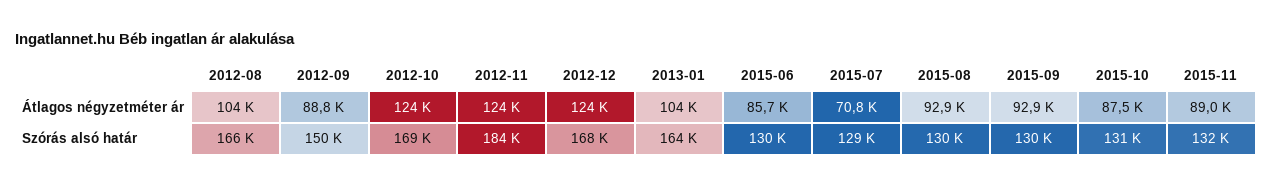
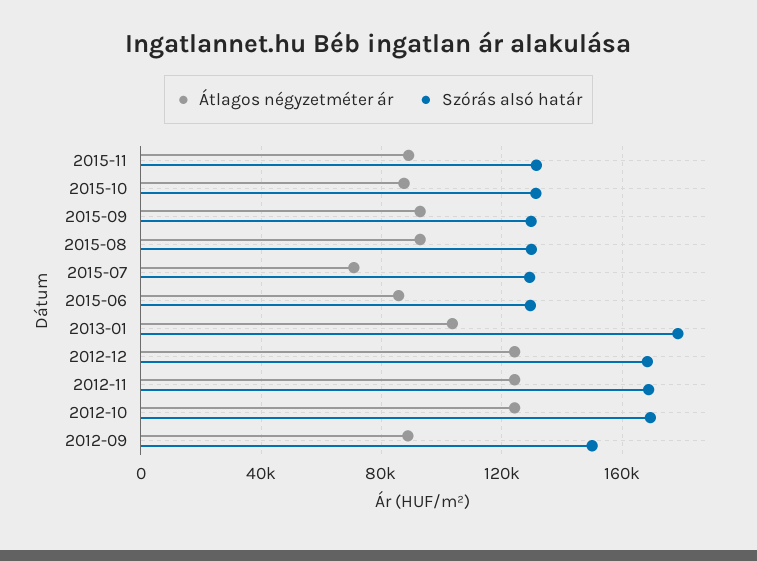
  {
    "Átlagos négyzetméter ár": {
-     "2012-08": 104000,
      "2012-09": 88800,
      "2012-10": 124000,
      "2012-11": 124000,
      "2012-12": 124000,
      "2013-01": 104000,
      "2015-06": 85700,
      "2015-07": 70800,
      "2015-08": 92900,
      "2015-09": 92900,
      "2015-10": 87500,
      "2015-11": 89000
    },
    "Szórás alsó határ": {
-     "2012-08": 166000,
      "2012-09": 150000,
      "2012-10": 169000,
-     "2012-11": 184000,
+     "2012-11": 170000,
      "2012-12": 168000,
-     "2013-01": 164000,
+     "2013-01": 180000,
      "2015-06": 130000,
      "2015-07": 129000,
      "2015-08": 130000,
      "2015-09": 130000,
      "2015-10": 131000,
      "2015-11": 132000
    }
  }

